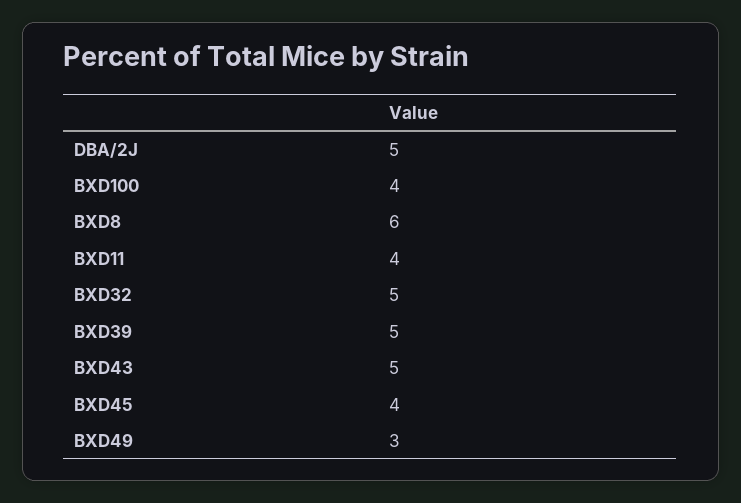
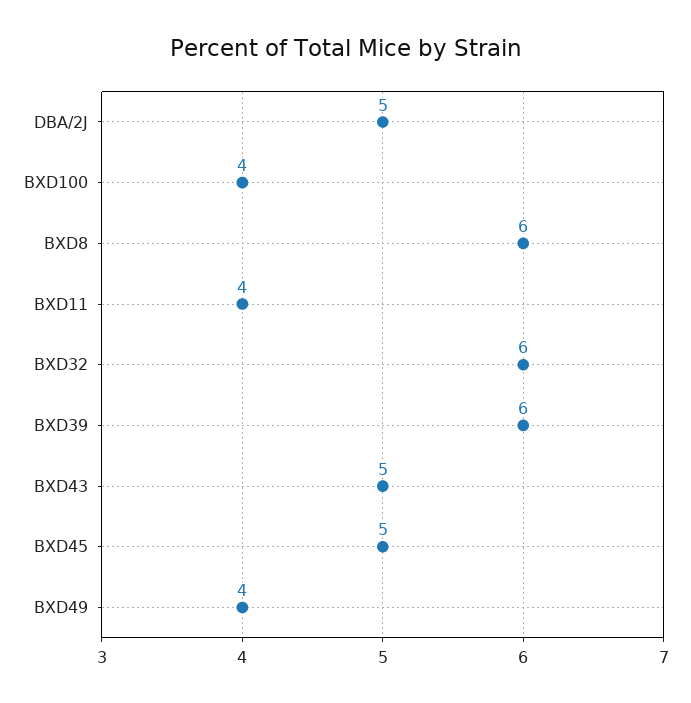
  {
    "DBA/2J": 5,
    "BXD100": 4,
    "BXD8": 6,
    "BXD11": 4,
-   "BXD32": 5,
+   "BXD32": 6,
-   "BXD39": 5,
+   "BXD39": 6,
    "BXD43": 5,
-   "BXD45": 4,
+   "BXD45": 5,
-   "BXD49": 3
+   "BXD49": 4
  }

